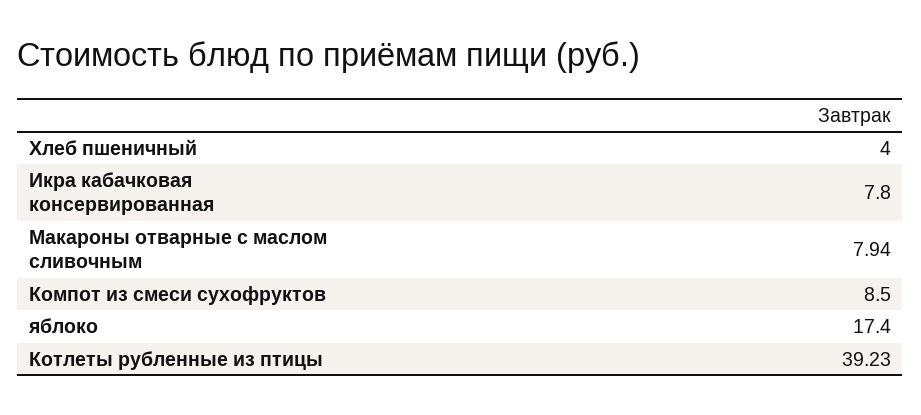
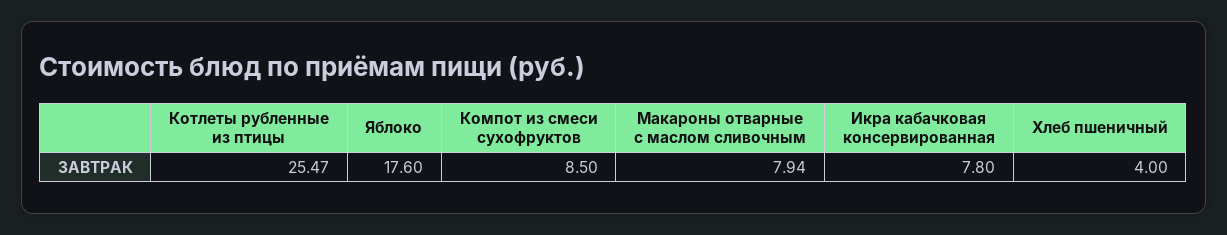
  {
    "Хлеб пшеничный": 4,
    "Икра кабачковая консервированная": 7.8,
    "Макароны отварные с маслом сливочным": 7.94,
    "Компот из смеси сухофруктов": 8.5,
-   "яблоко": 17.4,
+   "яблоко": 17.6,
-   "Котлеты рубленные из птицы": 39.23
+   "Котлеты рубленные из птицы": 25.47
  }

